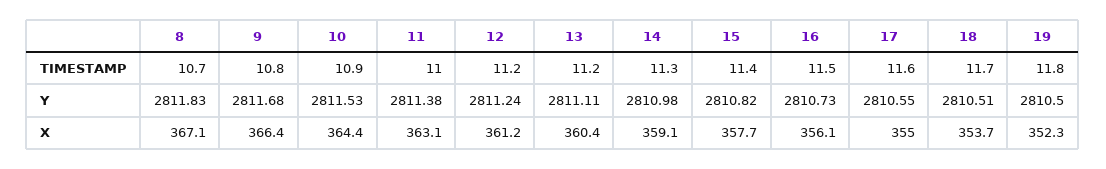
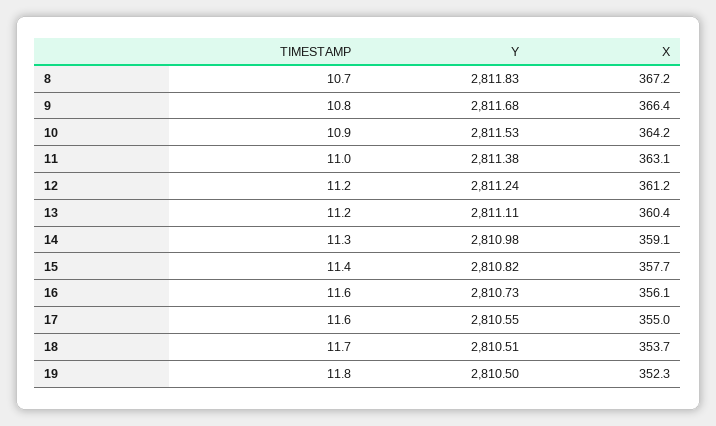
  {
    "8": {
      "TIMESTAMP": 10.7,
      "Y": 2811.83,
-     "X": 367.1
+     "X": 367.2
    },
    "9": {
      "TIMESTAMP": 10.8,
      "Y": 2811.68,
      "X": 366.4
    },
    "10": {
      "TIMESTAMP": 10.9,
      "Y": 2811.53,
-     "X": 364.4
+     "X": 364.2
    },
    "11": {
      "TIMESTAMP": 11,
      "Y": 2811.38,
      "X": 363.1
    },
    "12": {
      "TIMESTAMP": 11.2,
      "Y": 2811.24,
      "X": 361.2
    },
    "13": {
      "TIMESTAMP": 11.2,
      "Y": 2811.11,
      "X": 360.4
    },
    "14": {
      "TIMESTAMP": 11.3,
      "Y": 2810.98,
      "X": 359.1
    },
    "15": {
      "TIMESTAMP": 11.4,
      "Y": 2810.82,
      "X": 357.7
    },
    "16": {
-     "TIMESTAMP": 11.5,
+     "TIMESTAMP": 11.6,
      "Y": 2810.73,
      "X": 356.1
    },
    "17": {
      "TIMESTAMP": 11.6,
      "Y": 2810.55,
      "X": 355
    },
    "18": {
      "TIMESTAMP": 11.7,
      "Y": 2810.51,
      "X": 353.7
    },
    "19": {
      "TIMESTAMP": 11.8,
      "Y": 2810.5,
      "X": 352.3
    }
  }

